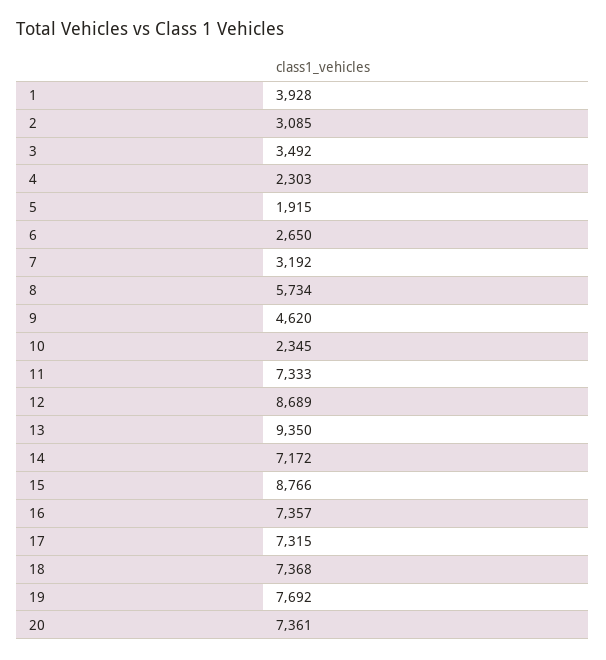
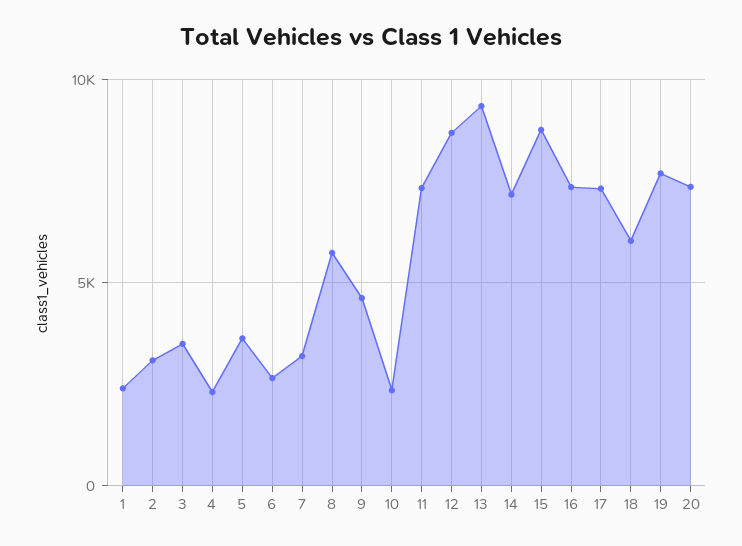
  {
-   "1": 3928,
+   "1": 2500,
    "2": 3085,
    "3": 3492,
    "4": 2303,
-   "5": 1915,
+   "5": 3500,
    "6": 2650,
    "7": 3192,
    "8": 5734,
    "9": 4620,
    "10": 2345,
    "11": 7333,
    "12": 8689,
    "13": 9350,
    "14": 7172,
    "15": 8766,
    "16": 7357,
    "17": 7315,
-   "18": 7368,
+   "18": 6000,
    "19": 7692,
    "20": 7361
  }

